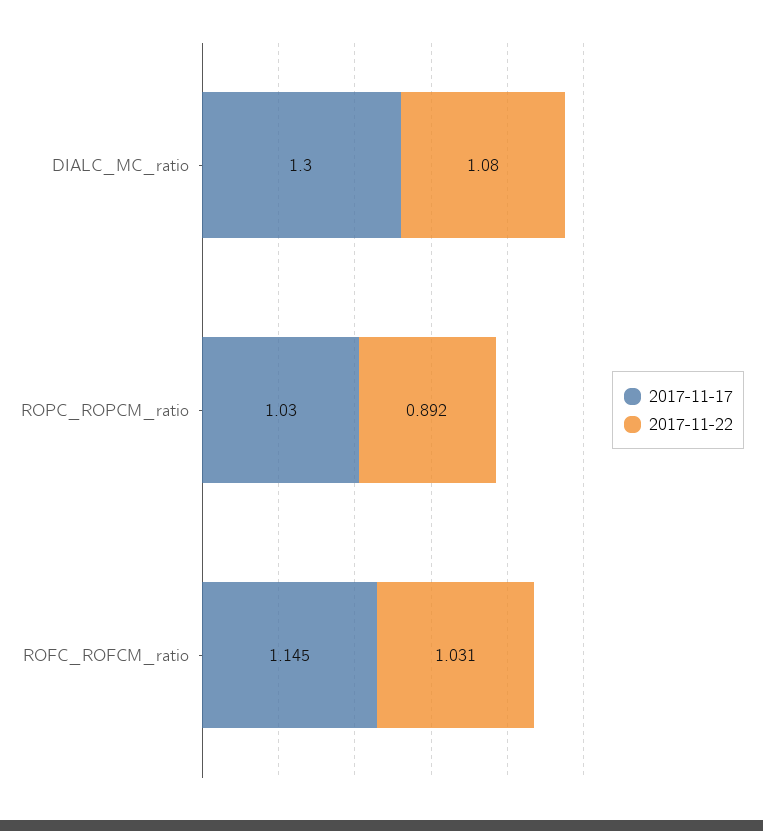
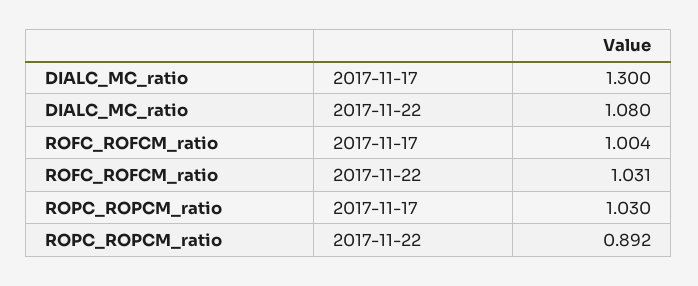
  {
    "2017-11-17": {
      "DIALC_MC_ratio": 1.3,
      "ROPC_ROPCM_ratio": 1.03,
-     "ROFC_ROFCM_ratio": 1.145
+     "ROFC_ROFCM_ratio": 1.004
    },
    "2017-11-22": {
      "DIALC_MC_ratio": 1.08,
      "ROPC_ROPCM_ratio": 0.892,
      "ROFC_ROFCM_ratio": 1.031
    }
  }

